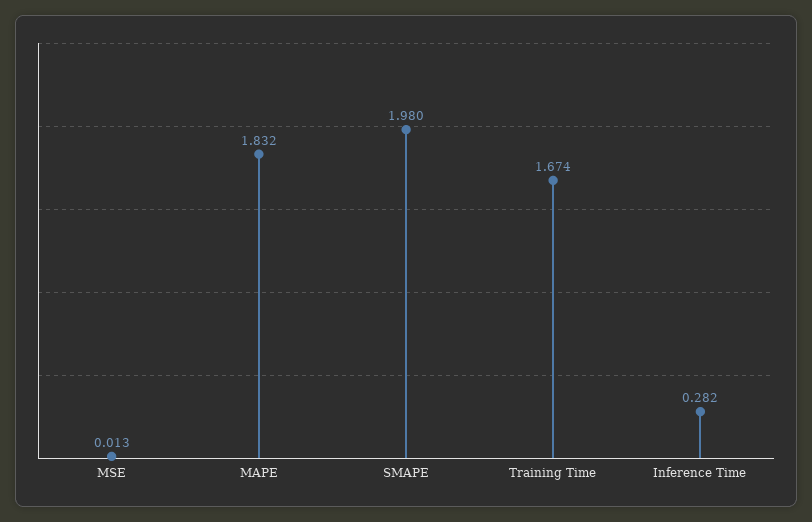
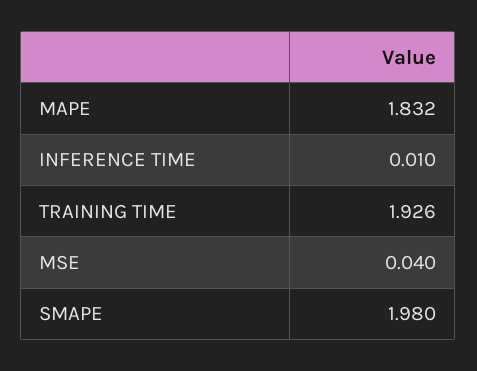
  {
-   "MSE": 0.013,
+   "MSE": 0.04,
    "MAPE": 1.832,
    "SMAPE": 1.98,
-   "Training Time": 1.674,
+   "Training Time": 1.926,
-   "Inference Time": 0.282
+   "Inference Time": 0.01
  }

